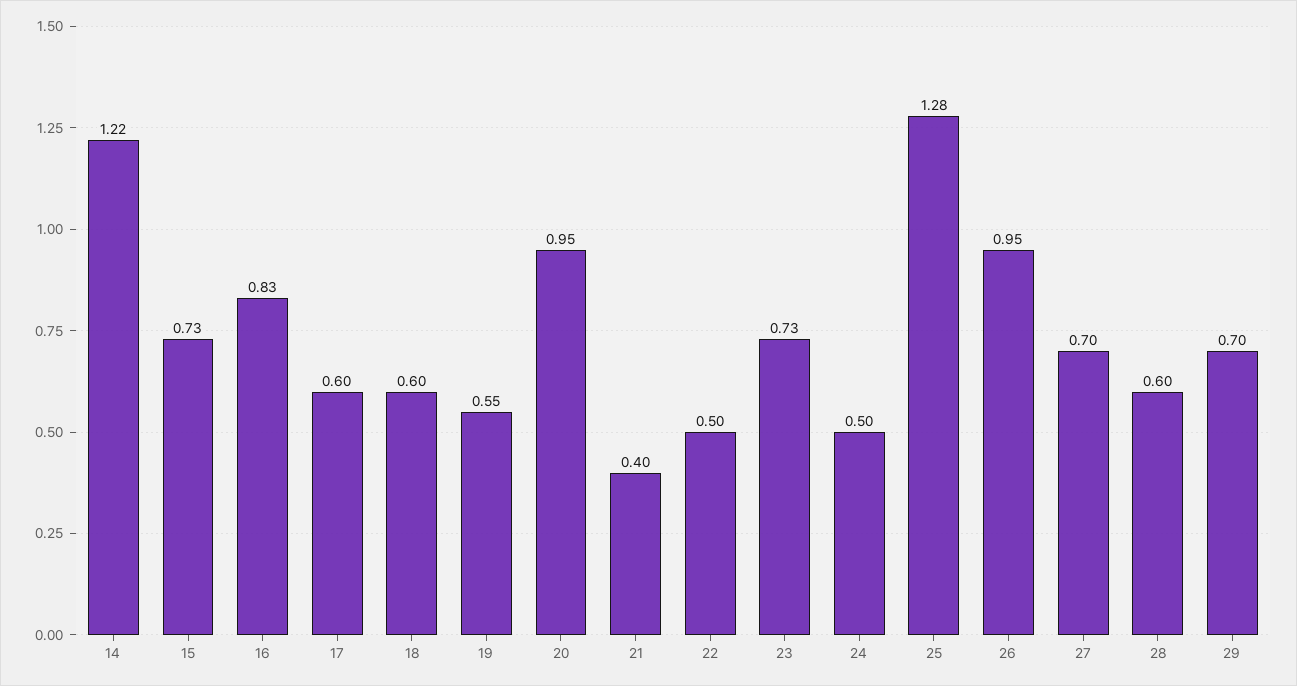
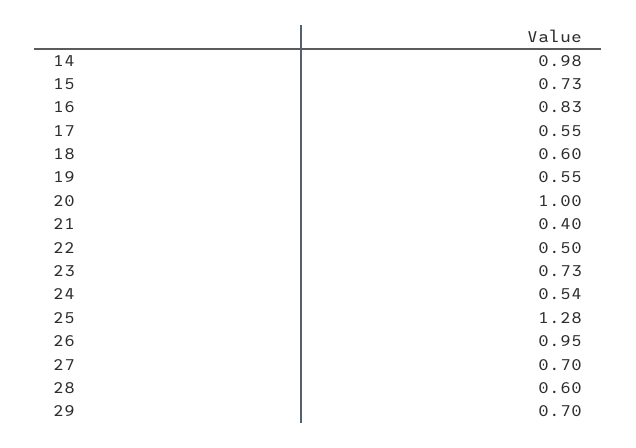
  {
-   "14": 1.22,
+   "14": 0.98,
    "15": 0.73,
    "16": 0.83,
-   "17": 0.6,
+   "17": 0.55,
    "18": 0.6,
    "19": 0.55,
-   "20": 0.95,
+   "20": 1,
    "21": 0.4,
    "22": 0.5,
    "23": 0.73,
-   "24": 0.5,
+   "24": 0.54,
    "25": 1.28,
    "26": 0.95,
    "27": 0.7,
    "28": 0.6,
    "29": 0.7
  }

